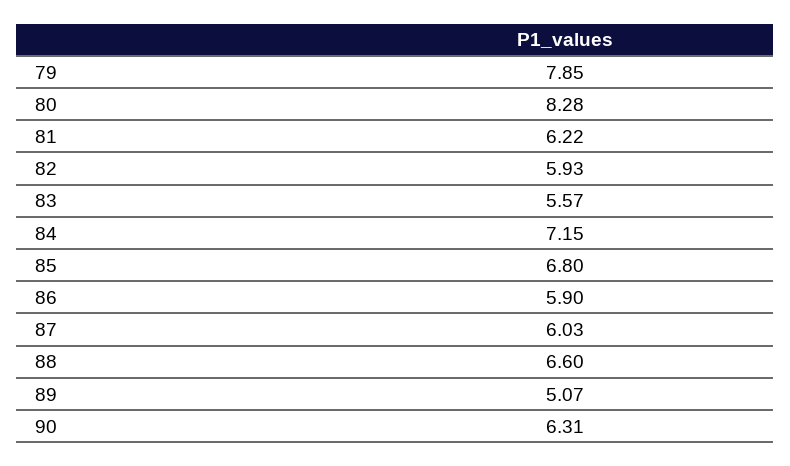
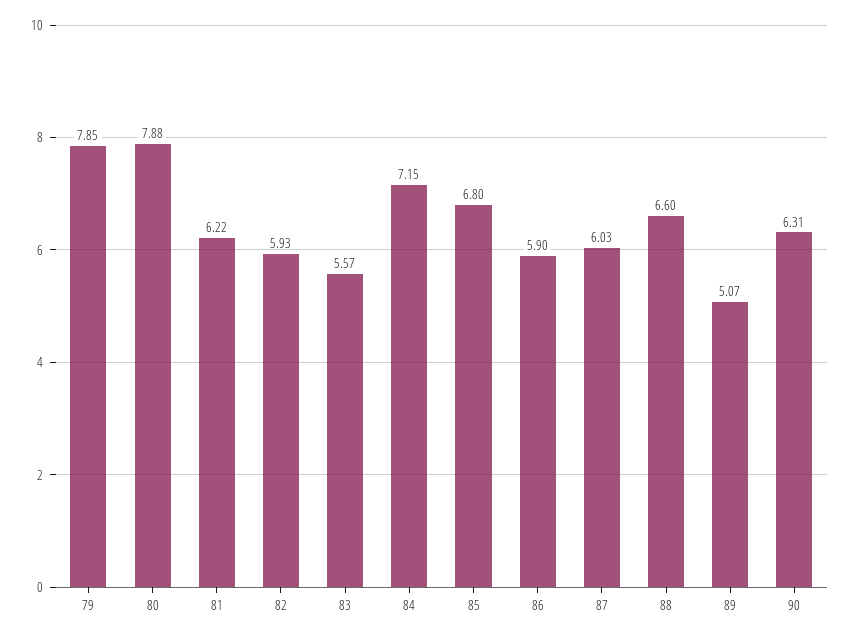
  {
    "79": 7.85,
-   "80": 8.28,
+   "80": 7.88,
    "81": 6.22,
    "82": 5.93,
    "83": 5.57,
    "84": 7.15,
    "85": 6.8,
    "86": 5.9,
    "87": 6.03,
    "88": 6.6,
    "89": 5.07,
    "90": 6.31
  }

